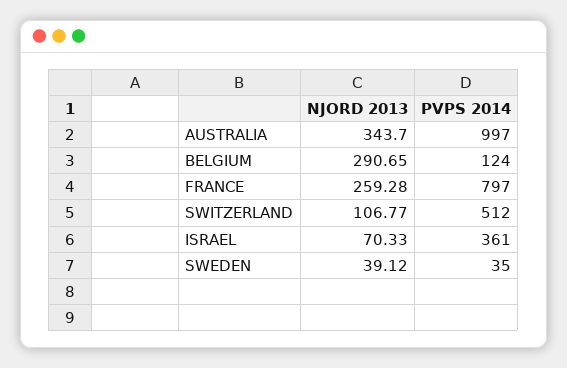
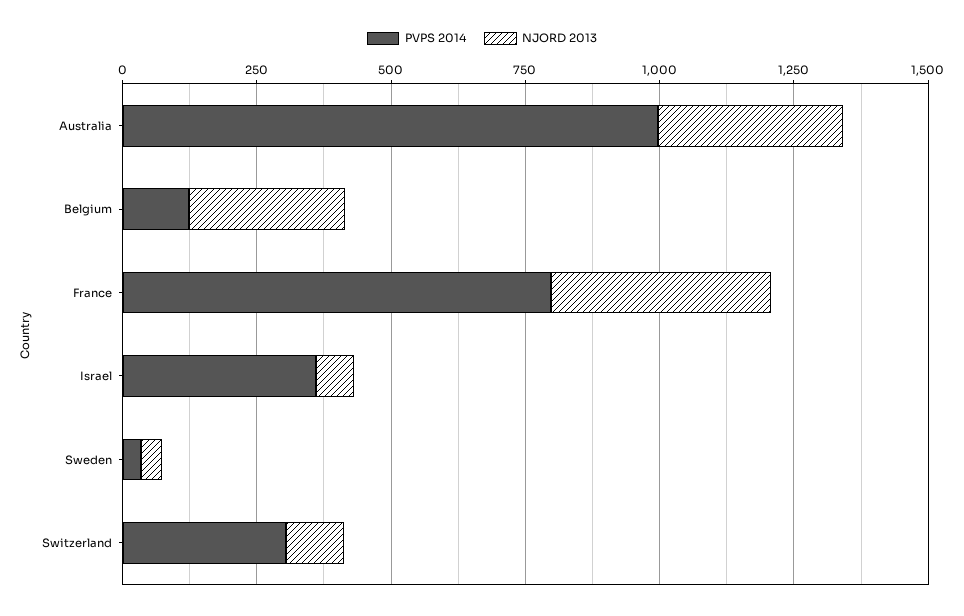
  {
    "NJORD 2013": {
      "AUSTRALIA": 343.7,
      "BELGIUM": 290.65,
-     "FRANCE": 259.28,
+     "FRANCE": 400,
      "SWITZERLAND": 106.77,
      "ISRAEL": 70.33,
      "SWEDEN": 39.12
    },
    "PVPS 2014": {
      "AUSTRALIA": 997,
      "BELGIUM": 124,
      "FRANCE": 797,
-     "SWITZERLAND": 512,
+     "SWITZERLAND": 300,
      "ISRAEL": 361,
      "SWEDEN": 35
    }
  }

